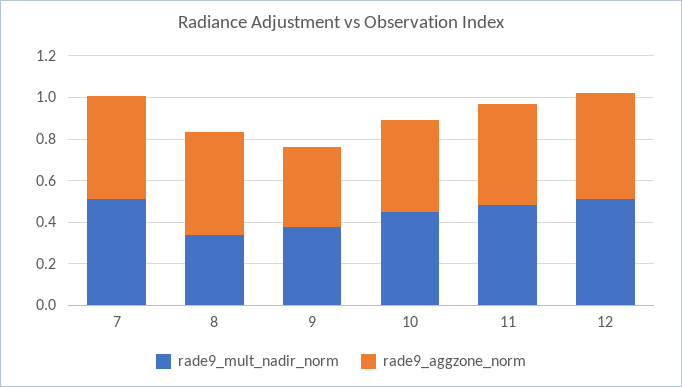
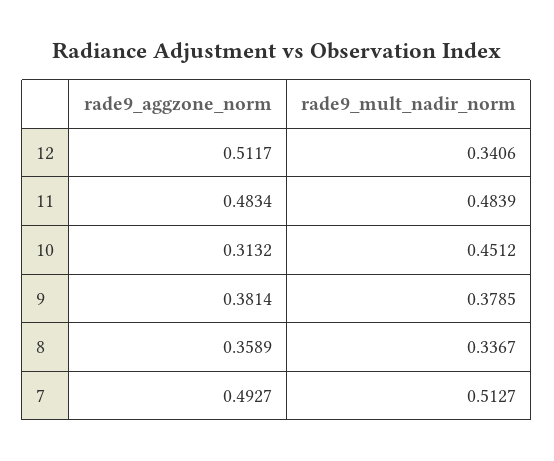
  {
    "rade9_mult_nadir_norm": {
      "7": 0.5127,
      "8": 0.3367,
      "9": 0.3785,
      "10": 0.4512,
      "11": 0.4839,
-     "12": 0.5
+     "12": 0.3406
    },
    "rade9_aggzone_norm": {
      "7": 0.4927,
-     "8": 0.5,
+     "8": 0.3589,
      "9": 0.3814,
-     "10": 0.45,
+     "10": 0.3132,
      "11": 0.4834,
      "12": 0.5117
    }
  }

